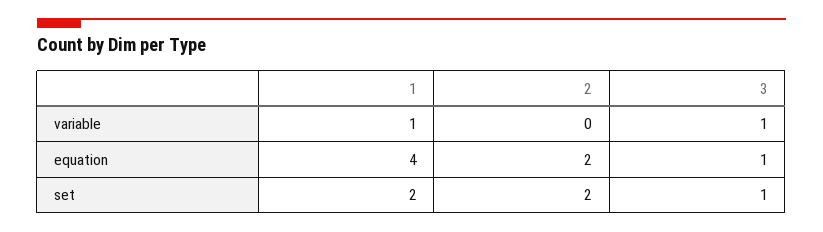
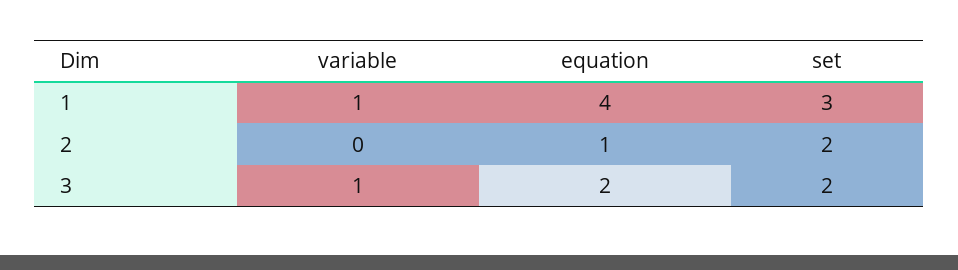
  {
    "1": {
      "variable": 1,
      "equation": 4,
-     "set": 2
+     "set": 3
    },
    "2": {
      "variable": 0,
-     "equation": 2,
+     "equation": 1,
      "set": 2
    },
    "3": {
      "variable": 1,
-     "equation": 1,
+     "equation": 2,
-     "set": 1
+     "set": 2
    }
  }

